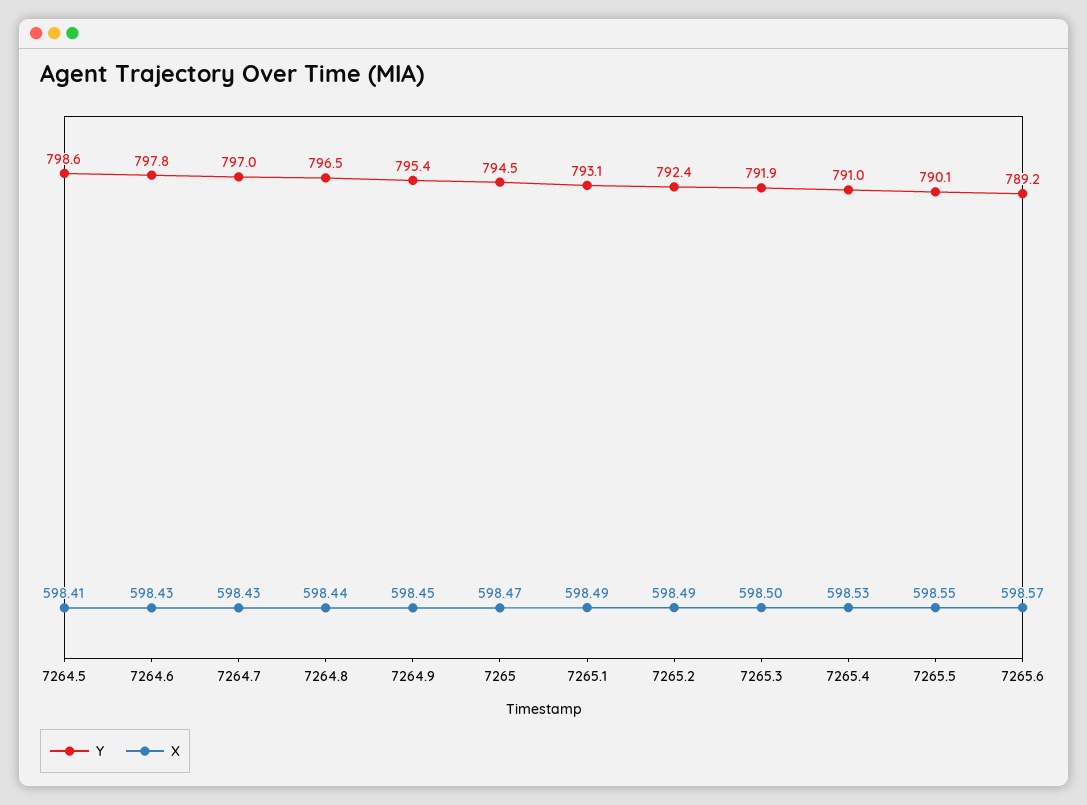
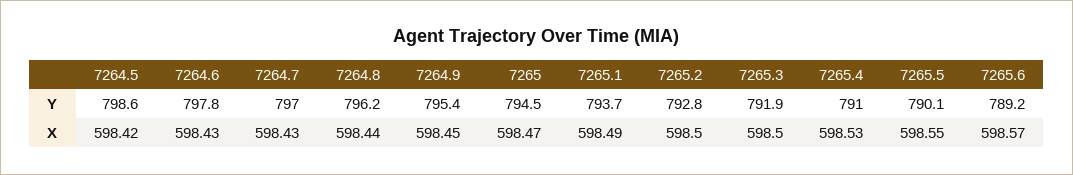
  {
    "Y": {
      "7264.5": 798.6,
      "7264.6": 797.8,
      "7264.7": 797,
-     "7264.8": 796.5,
+     "7264.8": 796.2,
      "7264.9": 795.4,
      "7265": 794.5,
-     "7265.1": 793.1,
+     "7265.1": 793.7,
-     "7265.2": 792.4,
+     "7265.2": 792.8,
      "7265.3": 791.9,
      "7265.4": 791,
      "7265.5": 790.1,
      "7265.6": 789.2
    },
    "X": {
-     "7264.5": 598.41,
+     "7264.5": 598.42,
      "7264.6": 598.43,
      "7264.7": 598.43,
      "7264.8": 598.44,
      "7264.9": 598.45,
      "7265": 598.47,
      "7265.1": 598.49,
-     "7265.2": 598.49,
+     "7265.2": 598.5,
      "7265.3": 598.5,
      "7265.4": 598.53,
      "7265.5": 598.55,
      "7265.6": 598.57
    }
  }

